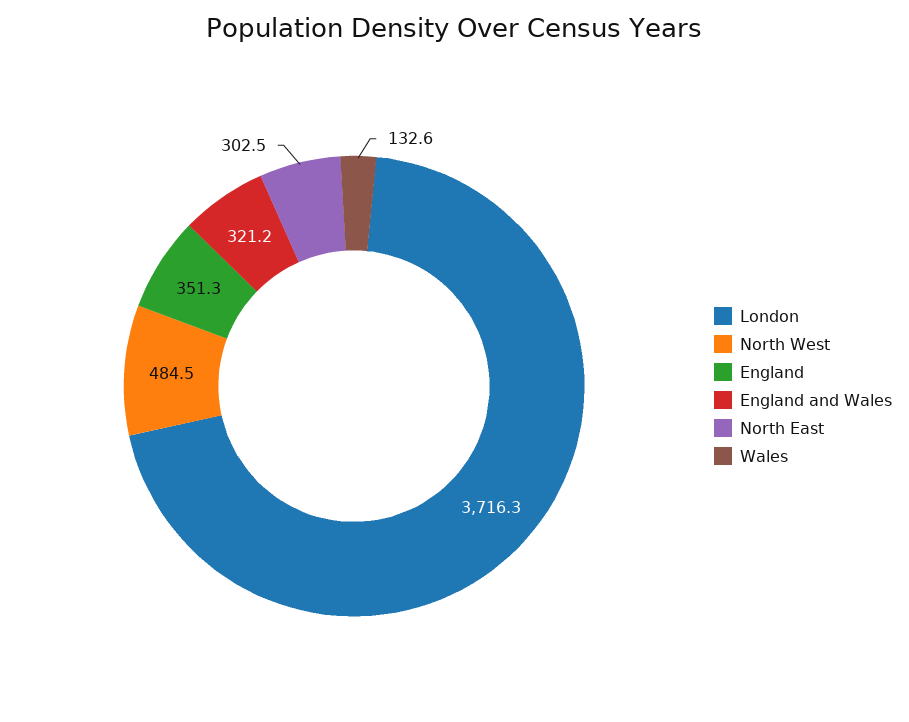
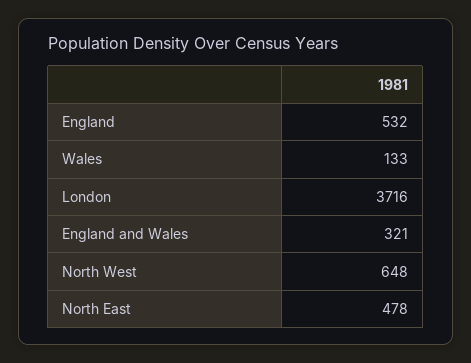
  {
    "London": 3716.3,
-   "North West": 484.5,
+   "North West": 648,
-   "England": 351.3,
+   "England": 532,
    "England and Wales": 321.2,
-   "North East": 302.5,
+   "North East": 478,
    "Wales": 132.6
  }

